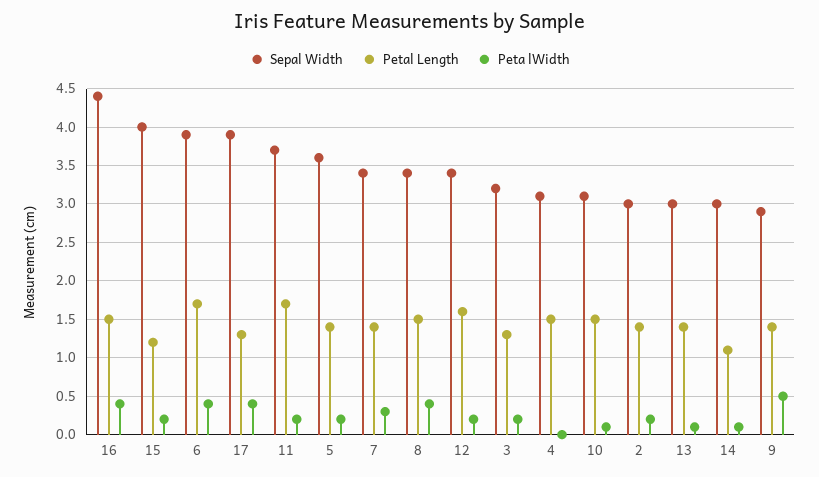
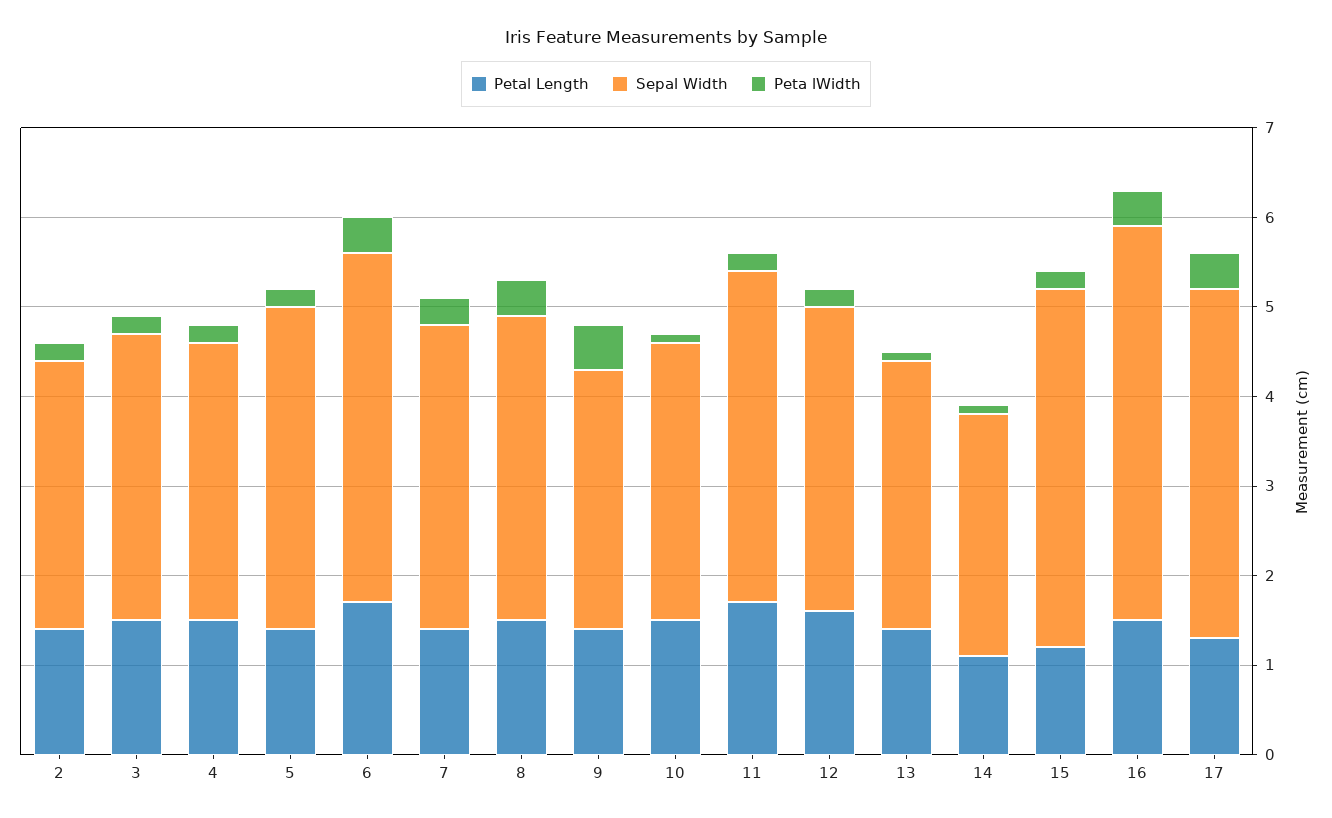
  {
    "Sepal Width": {
      "16": 4.4,
      "15": 4,
      "6": 3.9,
      "17": 3.9,
      "11": 3.7,
      "5": 3.6,
      "7": 3.4,
      "8": 3.4,
      "12": 3.4,
      "3": 3.2,
      "4": 3.1,
      "10": 3.1,
      "2": 3,
      "13": 3,
-     "14": 3,
+     "14": 2.7,
      "9": 2.9
    },
    "Petal Length": {
      "16": 1.5,
      "15": 1.2,
      "6": 1.7,
      "17": 1.3,
      "11": 1.7,
      "5": 1.4,
      "7": 1.4,
      "8": 1.5,
      "12": 1.6,
-     "3": 1.3,
+     "3": 1.5,
      "4": 1.5,
      "10": 1.5,
      "2": 1.4,
      "13": 1.4,
      "14": 1.1,
      "9": 1.4
    },
    "Peta lWidth": {
      "16": 0.4,
      "15": 0.2,
      "6": 0.4,
      "17": 0.4,
      "11": 0.2,
      "5": 0.2,
      "7": 0.3,
      "8": 0.4,
      "12": 0.2,
      "3": 0.2,
-     "4": 0,
+     "4": 0.2,
      "10": 0.1,
      "2": 0.2,
      "13": 0.1,
      "14": 0.1,
      "9": 0.5
    }
  }

